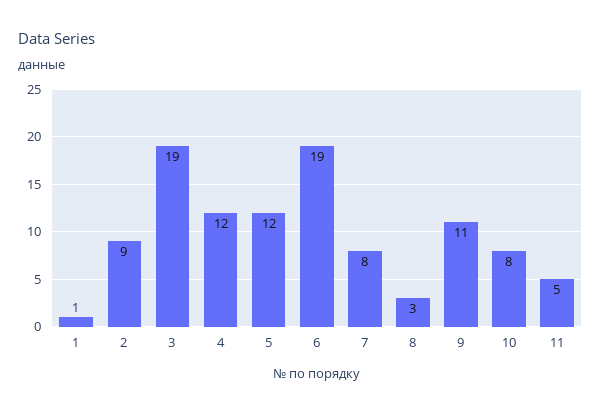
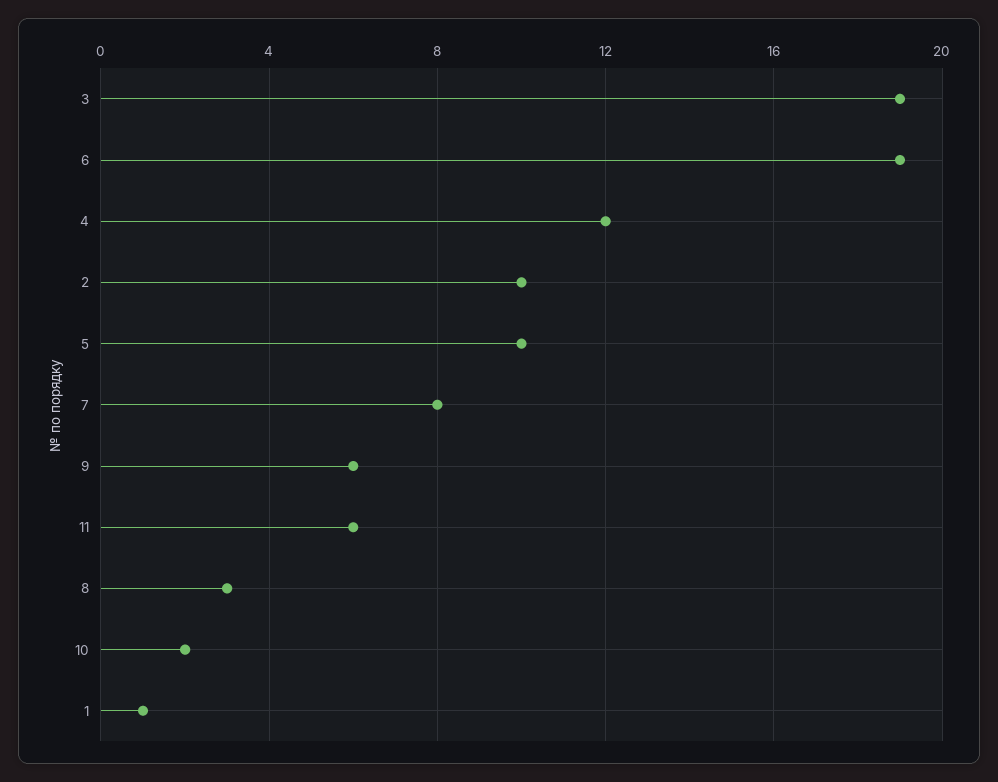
  {
    "1": 1,
-   "2": 9,
+   "2": 10,
    "3": 19,
    "4": 12,
-   "5": 12,
+   "5": 10,
    "6": 19,
    "7": 8,
    "8": 3,
-   "9": 11,
+   "9": 6,
-   "10": 8,
+   "10": 2,
-   "11": 5
+   "11": 6
  }

